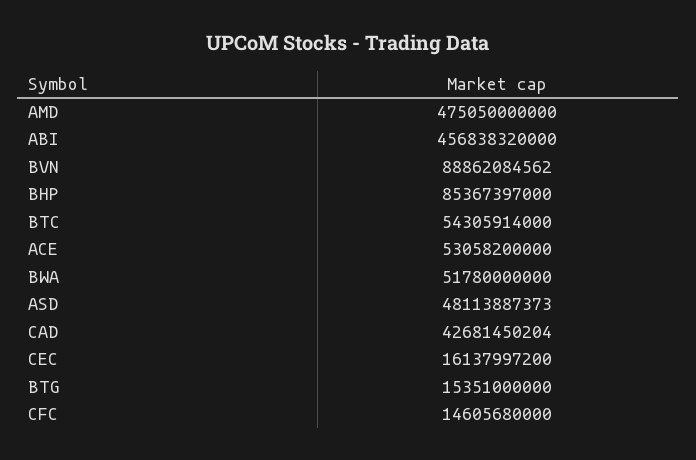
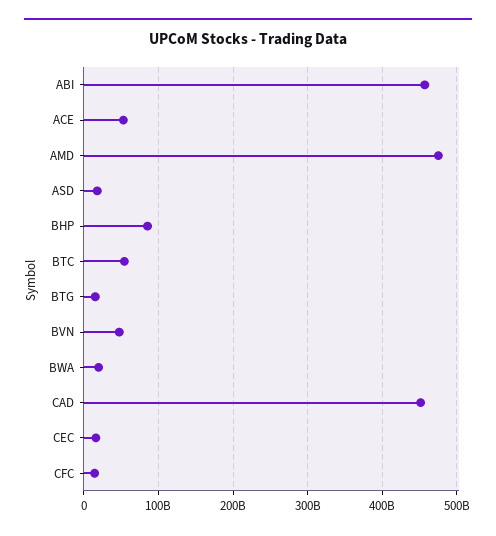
  {
    "AMD": 475050000000,
    "ABI": 456838320000,
-   "BVN": 88862084562,
+   "BVN": 50000000000,
    "BHP": 85367397000,
    "BTC": 54305914000,
    "ACE": 53058200000,
-   "BWA": 51780000000,
+   "BWA": 20000000000,
-   "ASD": 48113887373,
+   "ASD": 20000000000,
-   "CAD": 42681450204,
+   "CAD": 450000000000,
    "CEC": 16137997200,
    "BTG": 15351000000,
    "CFC": 14605680000
  }

